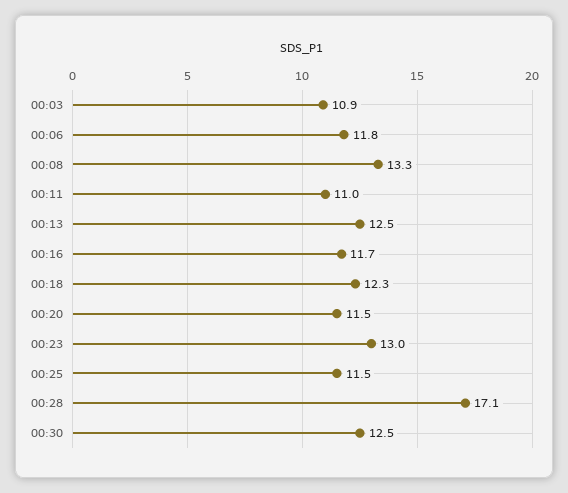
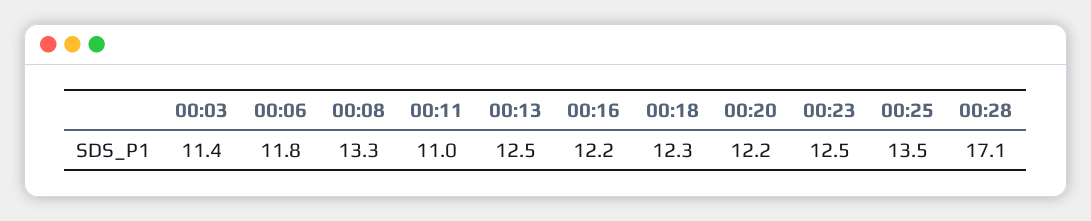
  {
-   "00:03": 10.9,
+   "00:03": 11.4,
    "00:06": 11.8,
    "00:08": 13.3,
    "00:11": 11,
    "00:13": 12.5,
-   "00:16": 11.7,
+   "00:16": 12.2,
    "00:18": 12.3,
-   "00:20": 11.5,
+   "00:20": 12.2,
-   "00:23": 13,
+   "00:23": 12.5,
-   "00:25": 11.5,
+   "00:25": 13.5,
-   "00:28": 17.1,
+   "00:28": 17.1
-   "00:30": 12.5
  }

